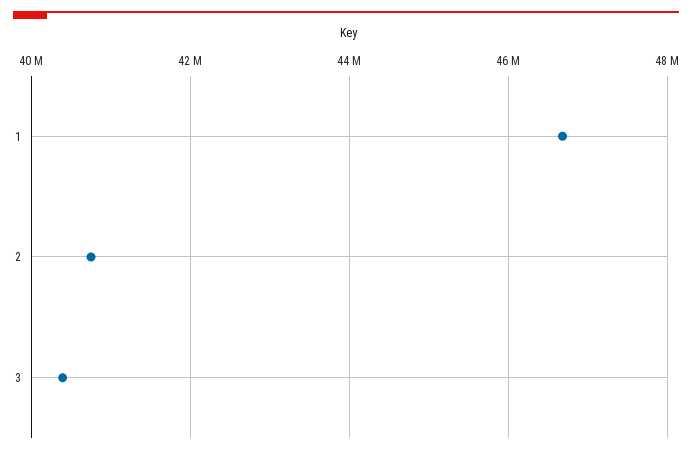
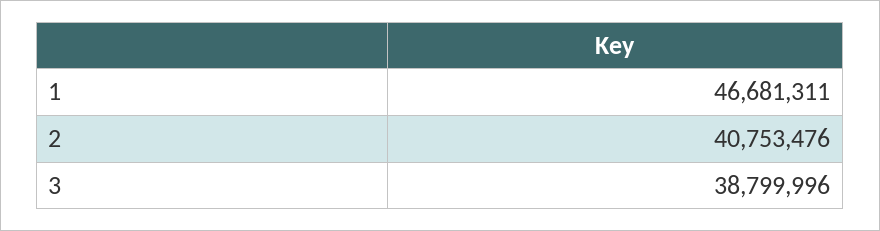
  {
    "1": 46681311,
    "2": 40753476,
-   "3": 40400000
+   "3": 38799996
  }

